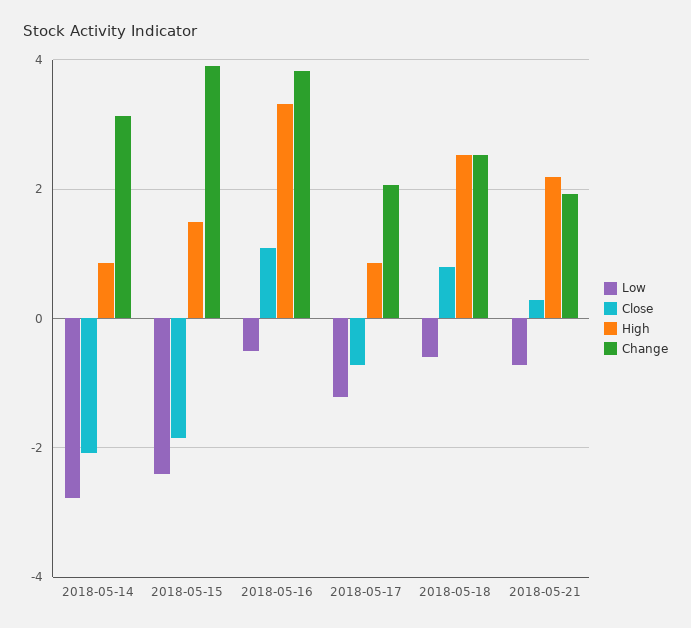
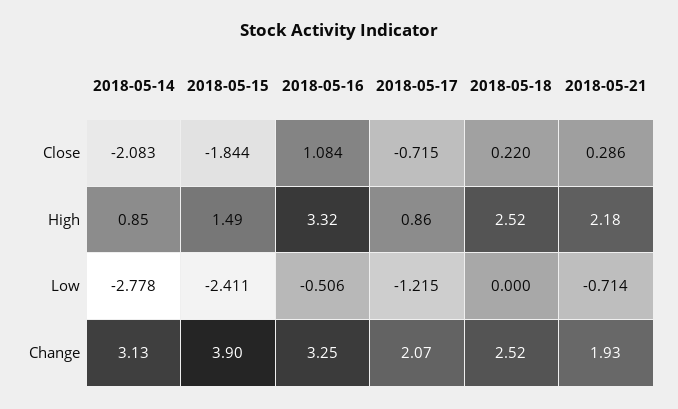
  {
    "Low": {
      "2018-05-14": -2.778,
      "2018-05-15": -2.411,
      "2018-05-16": -0.506,
      "2018-05-17": -1.215,
-     "2018-05-18": -0.6,
+     "2018-05-18": 0,
      "2018-05-21": -0.714
    },
    "Close": {
      "2018-05-14": -2.083,
      "2018-05-15": -1.844,
      "2018-05-16": 1.084,
      "2018-05-17": -0.715,
-     "2018-05-18": 0.8,
+     "2018-05-18": 0.22,
      "2018-05-21": 0.286
    },
    "High": {
      "2018-05-14": 0.85,
      "2018-05-15": 1.49,
      "2018-05-16": 3.32,
      "2018-05-17": 0.86,
      "2018-05-18": 2.52,
      "2018-05-21": 2.18
    },
    "Change": {
      "2018-05-14": 3.13,
      "2018-05-15": 3.9,
-     "2018-05-16": 3.8,
+     "2018-05-16": 3.25,
      "2018-05-17": 2.07,
      "2018-05-18": 2.52,
      "2018-05-21": 1.93
    }
  }

